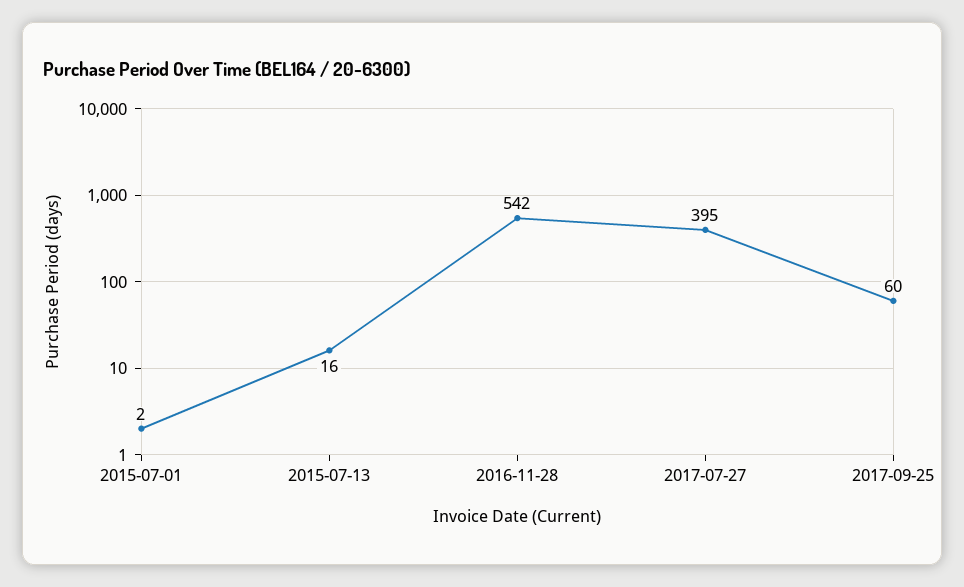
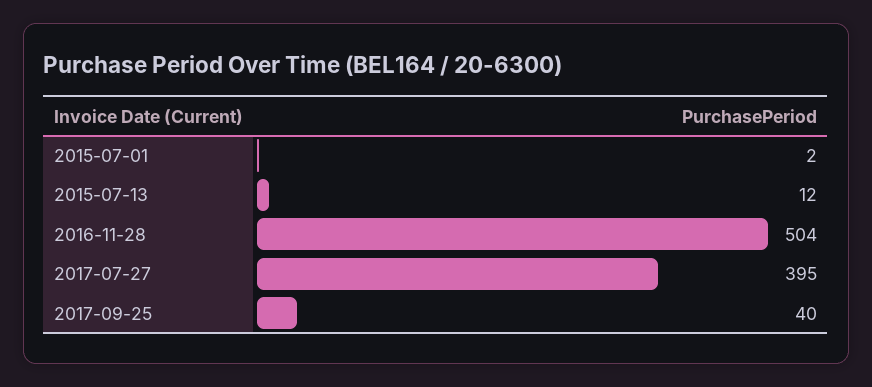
  {
    "2015-07-01": 2,
-   "2015-07-13": 16,
+   "2015-07-13": 12,
-   "2016-11-28": 542,
+   "2016-11-28": 504,
    "2017-07-27": 395,
-   "2017-09-25": 60
+   "2017-09-25": 40
  }

